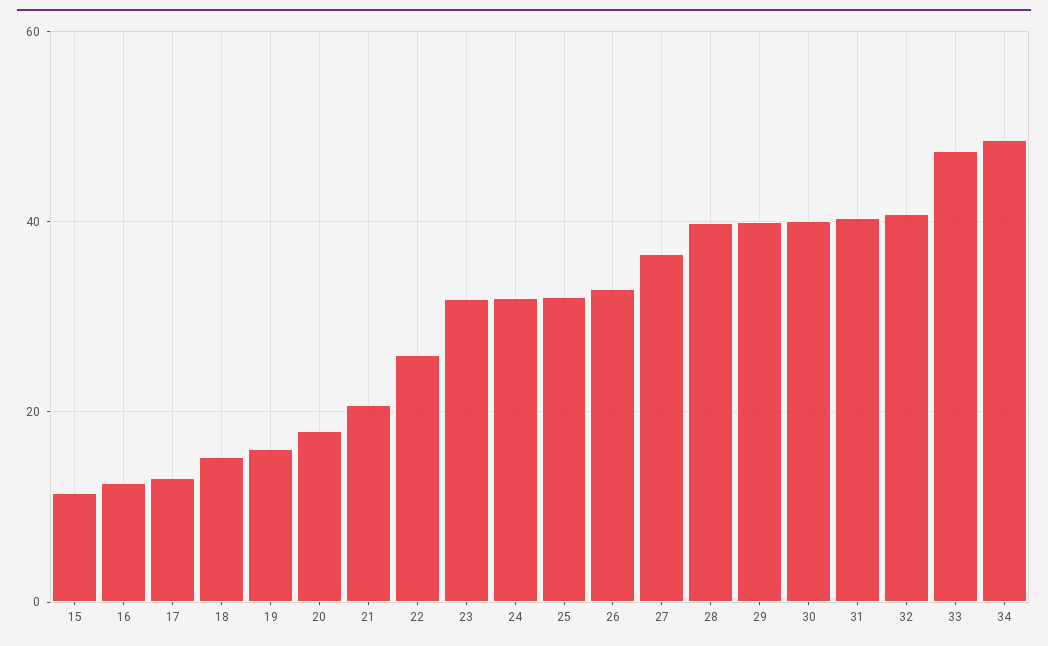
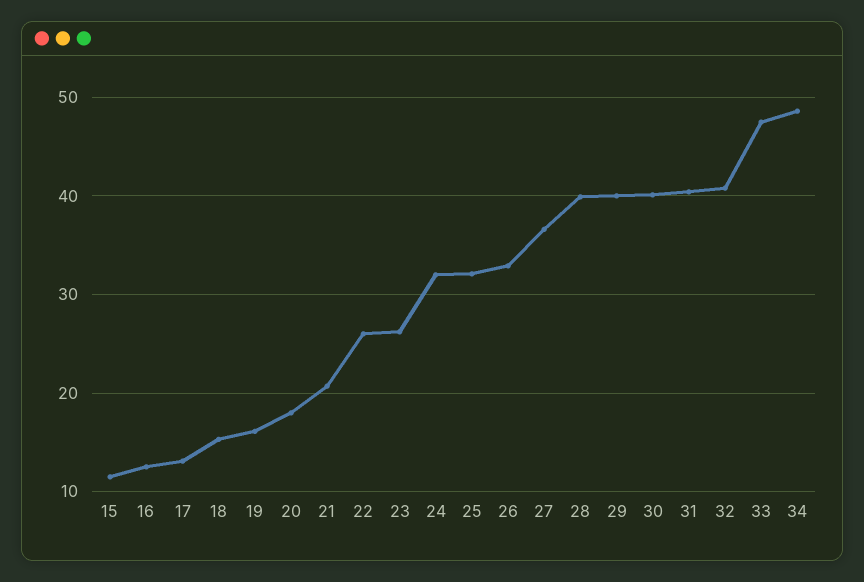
  {
    "15": 12,
    "16": 13,
    "17": 13,
    "18": 15,
    "19": 16,
    "20": 18,
    "21": 21,
    "22": 26,
-   "23": 32,
+   "23": 26,
    "24": 32,
    "25": 32,
    "26": 33,
    "27": 37,
    "28": 40,
    "29": 40,
    "30": 40,
    "31": 40,
    "32": 41,
    "33": 48,
    "34": 49
  }

